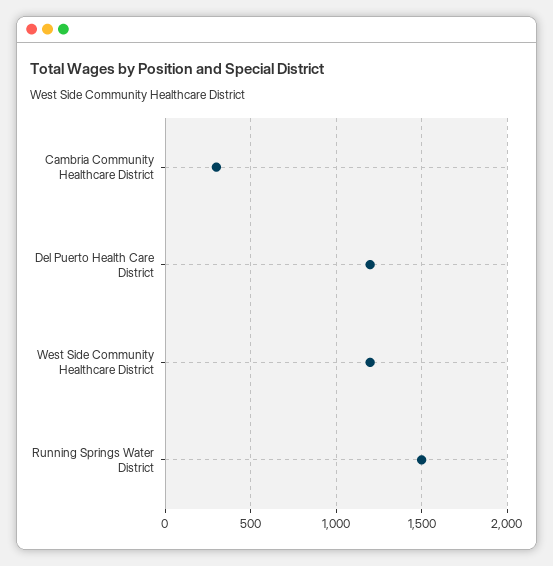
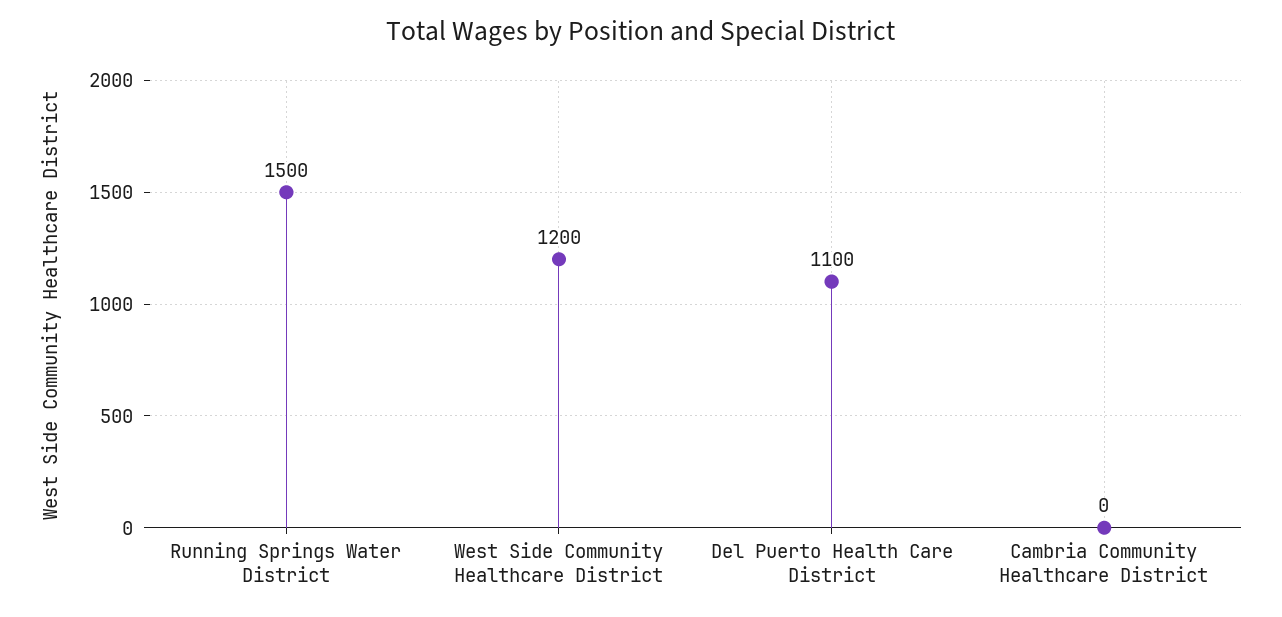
  {
-   "Cambria Community Healthcare District": 300,
+   "Cambria Community Healthcare District": 0,
-   "Del Puerto Health Care District": 1200,
+   "Del Puerto Health Care District": 1100,
    "West Side Community Healthcare District": 1200,
    "Running Springs Water District": 1500
  }

